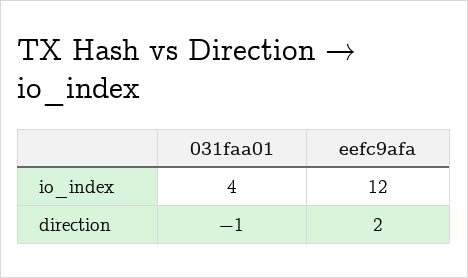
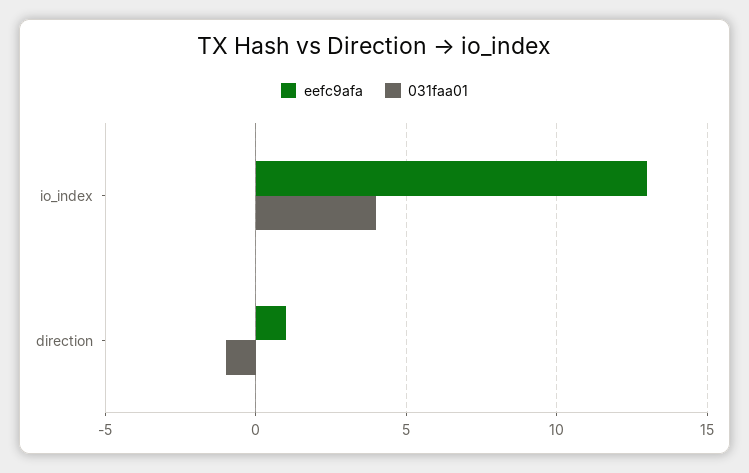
  {
    "031faa01": {
      "io_index": 4,
      "direction": -1
    },
    "eefc9afa": {
-     "io_index": 12,
+     "io_index": 13,
-     "direction": 2
+     "direction": 1
    }
  }

